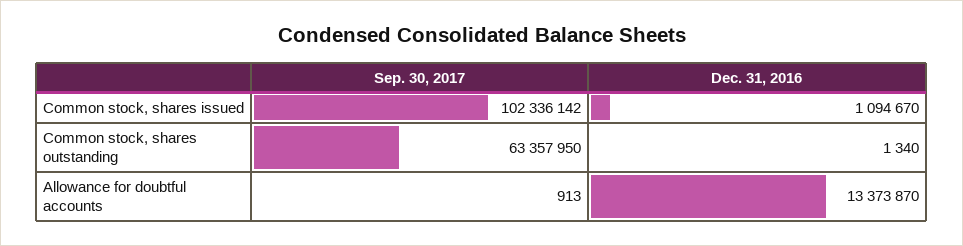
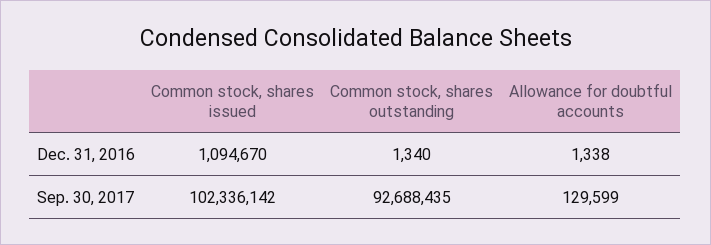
  {
    "Sep. 30, 2017": {
      "Common stock, shares issued": 102336142,
-     "Common stock, shares outstanding": 63357950,
+     "Common stock, shares outstanding": 92688435,
-     "Allowance for doubtful accounts": 913
+     "Allowance for doubtful accounts": 129599
    },
    "Dec. 31, 2016": {
      "Common stock, shares issued": 1094670,
      "Common stock, shares outstanding": 1340,
-     "Allowance for doubtful accounts": 13373870
+     "Allowance for doubtful accounts": 1338
    }
  }

